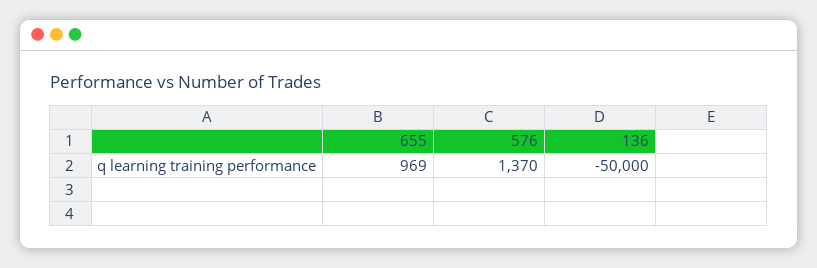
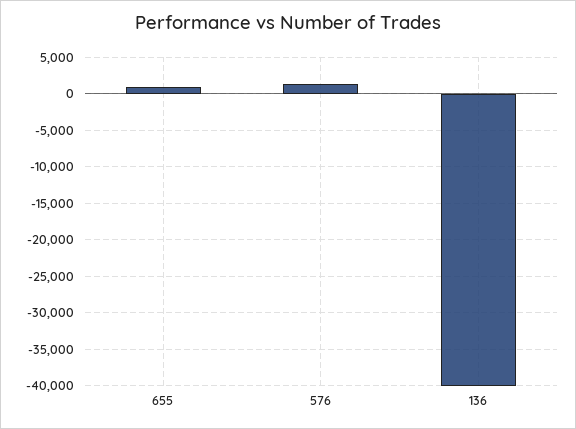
  {
    "655": 969,
    "576": 1370,
-   "136": -50000
+   "136": -40000
  }

